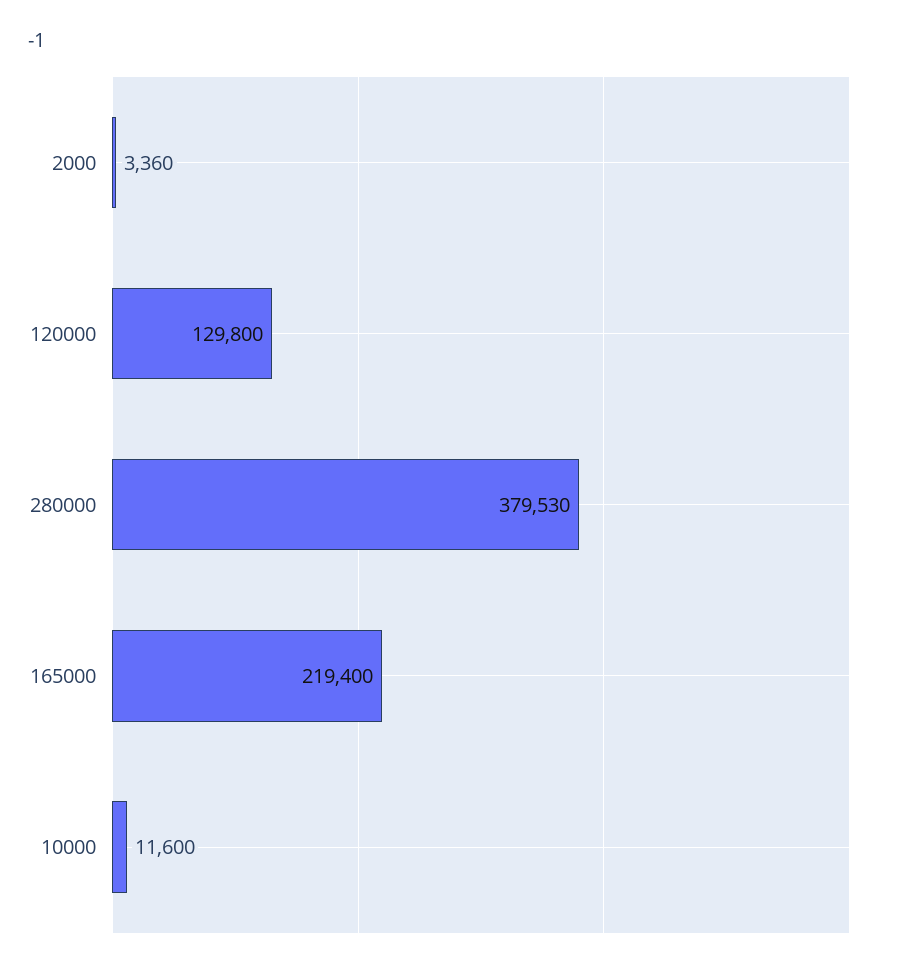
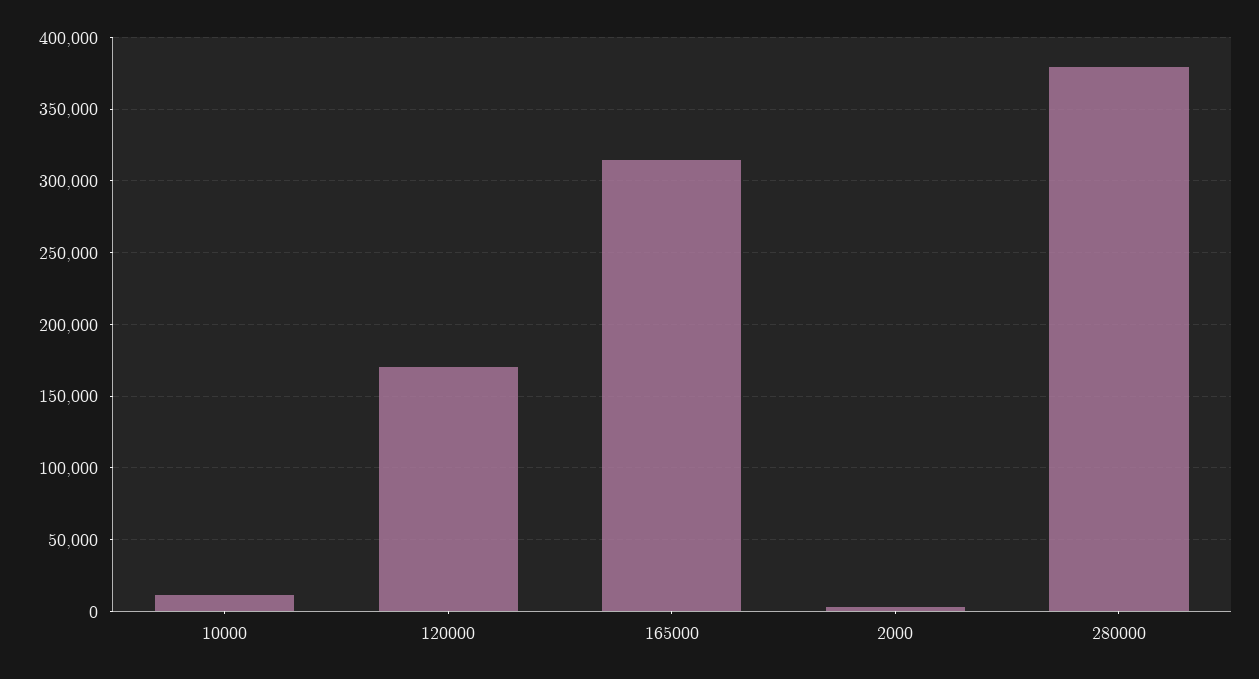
  {
    "2000": 3360,
-   "120000": 129800,
+   "120000": 170000,
    "280000": 379530,
-   "165000": 219400,
+   "165000": 315000,
    "10000": 11600
  }

